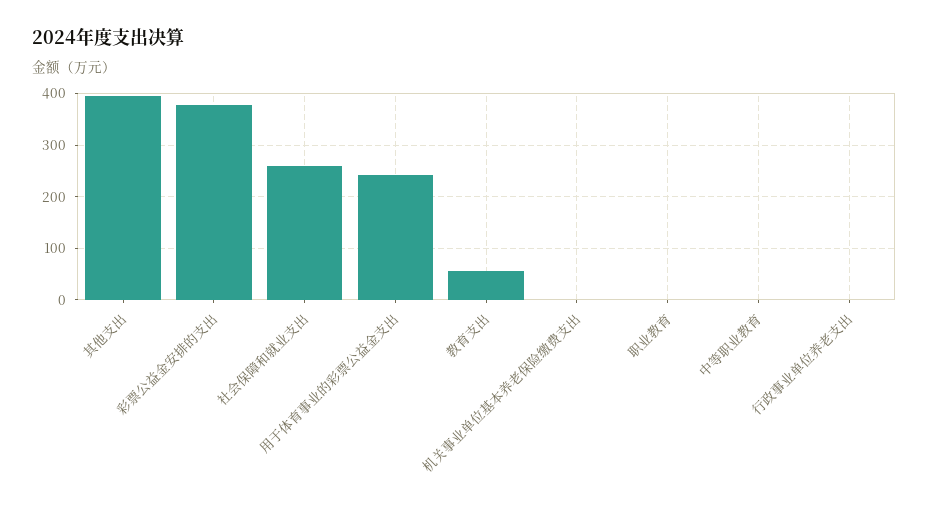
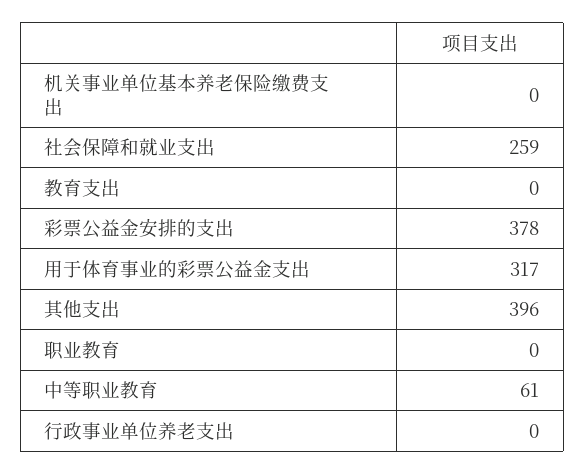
  {
    "其他支出": 396,
    "彩票公益金安排的支出": 378,
    "社会保障和就业支出": 259,
-   "用于体育事业的彩票公益金支出": 240,
+   "用于体育事业的彩票公益金支出": 317,
-   "教育支出": 60,
+   "教育支出": 0,
    "机关事业单位基本养老保险缴费支出": 0,
    "职业教育": 0,
-   "中等职业教育": 0,
+   "中等职业教育": 61,
    "行政事业单位养老支出": 0
  }

